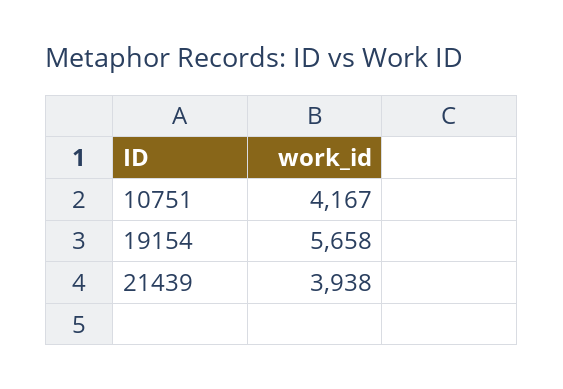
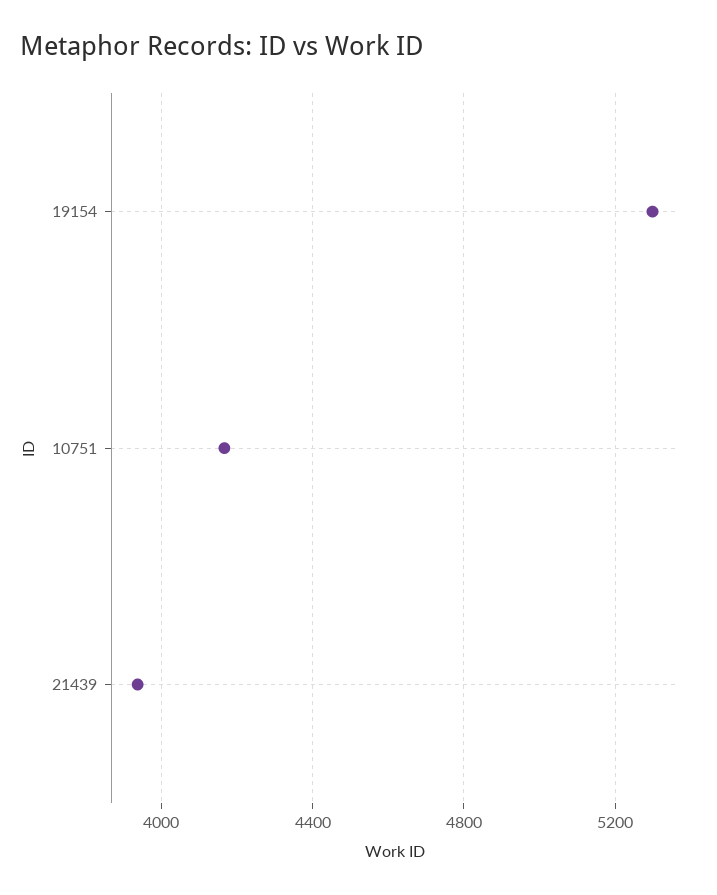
  {
    "10751": 4167,
-   "19154": 5658,
+   "19154": 5300,
    "21439": 3938
  }

